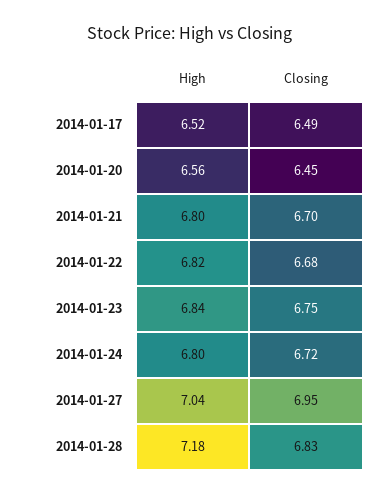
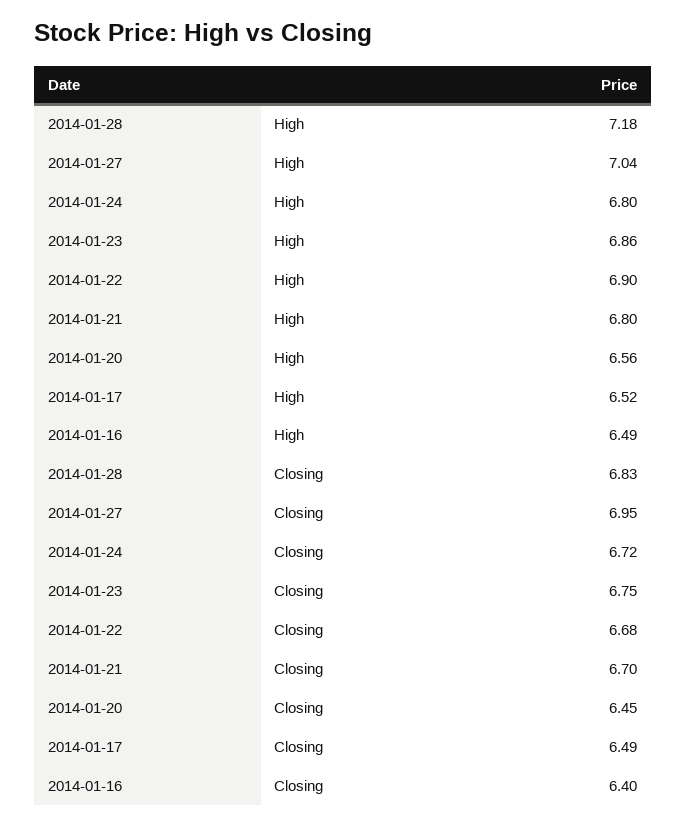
  {
    "High": {
      "2014-01-17": 6.52,
      "2014-01-20": 6.56,
      "2014-01-21": 6.8,
-     "2014-01-22": 6.82,
+     "2014-01-22": 6.9,
-     "2014-01-23": 6.84,
+     "2014-01-23": 6.86,
      "2014-01-24": 6.8,
      "2014-01-27": 7.04,
-     "2014-01-28": 7.18
+     "2014-01-28": 7.18,
+     "2014-01-16": 6.49
    },
    "Closing": {
      "2014-01-17": 6.49,
      "2014-01-20": 6.45,
      "2014-01-21": 6.7,
      "2014-01-22": 6.68,
      "2014-01-23": 6.75,
      "2014-01-24": 6.72,
      "2014-01-27": 6.95,
-     "2014-01-28": 6.83
+     "2014-01-28": 6.83,
+     "2014-01-16": 6.4
    }
  }

